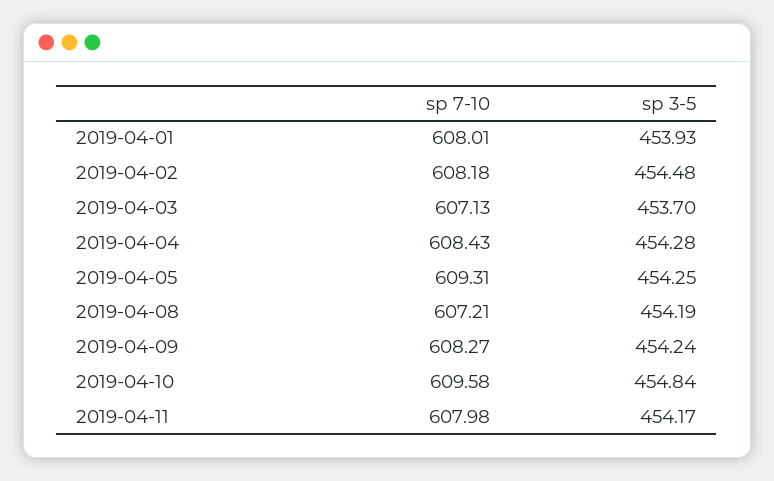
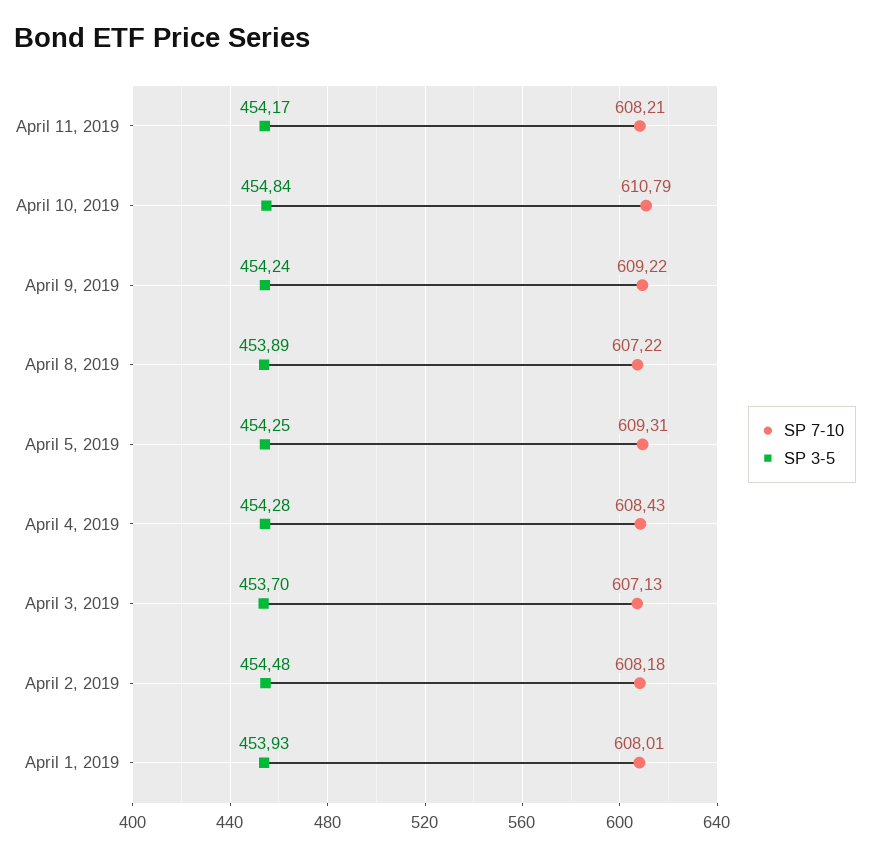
  {
    "sp 7-10": {
      "2019-04-01": 608.01,
      "2019-04-02": 608.18,
      "2019-04-03": 607.13,
      "2019-04-04": 608.43,
      "2019-04-05": 609.31,
-     "2019-04-08": 607.21,
+     "2019-04-08": 607.22,
-     "2019-04-09": 608.27,
+     "2019-04-09": 609.22,
-     "2019-04-10": 609.58,
+     "2019-04-10": 610.79,
-     "2019-04-11": 607.98
+     "2019-04-11": 608.21
    },
    "sp 3-5": {
      "2019-04-01": 453.93,
      "2019-04-02": 454.48,
      "2019-04-03": 453.7,
      "2019-04-04": 454.28,
      "2019-04-05": 454.25,
-     "2019-04-08": 454.19,
+     "2019-04-08": 453.89,
      "2019-04-09": 454.24,
      "2019-04-10": 454.84,
      "2019-04-11": 454.17
    }
  }

